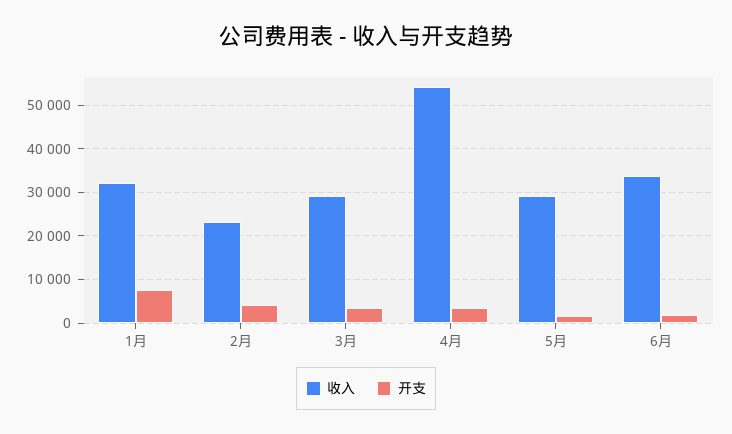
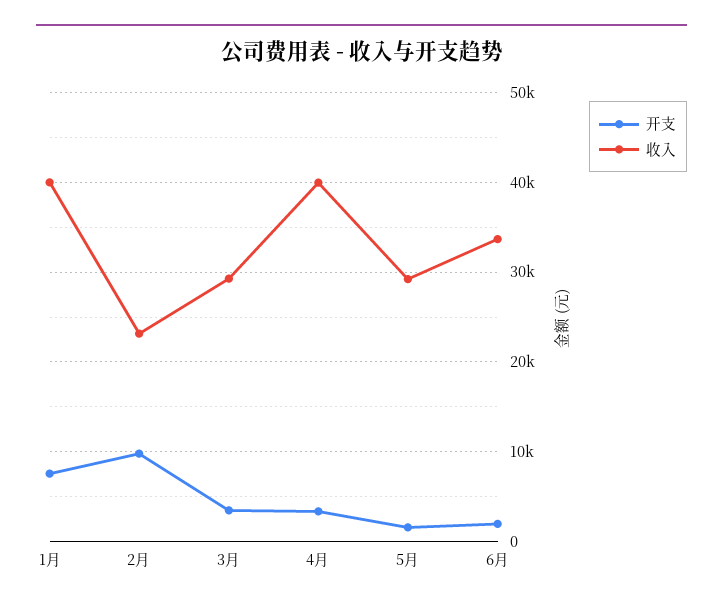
  {
    "收入": {
-     "1月": 32000,
+     "1月": 40000,
      "2月": 23000,
      "3月": 29000,
-     "4月": 54000,
+     "4月": 40000,
      "5月": 29000,
      "6月": 34000
    },
    "开支": {
      "1月": 8000,
-     "2月": 4000,
+     "2月": 10000,
      "3月": 3000,
      "4月": 3000,
      "5月": 2000,
      "6月": 2000
    }
  }

